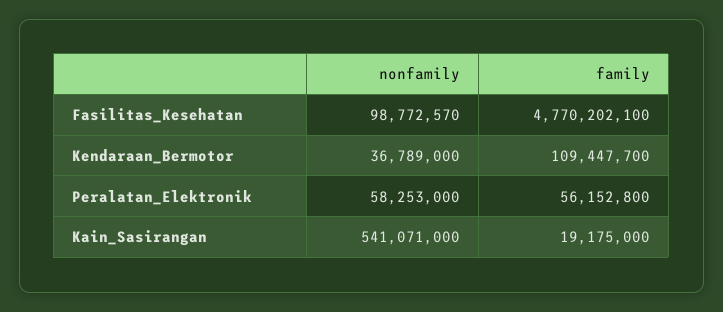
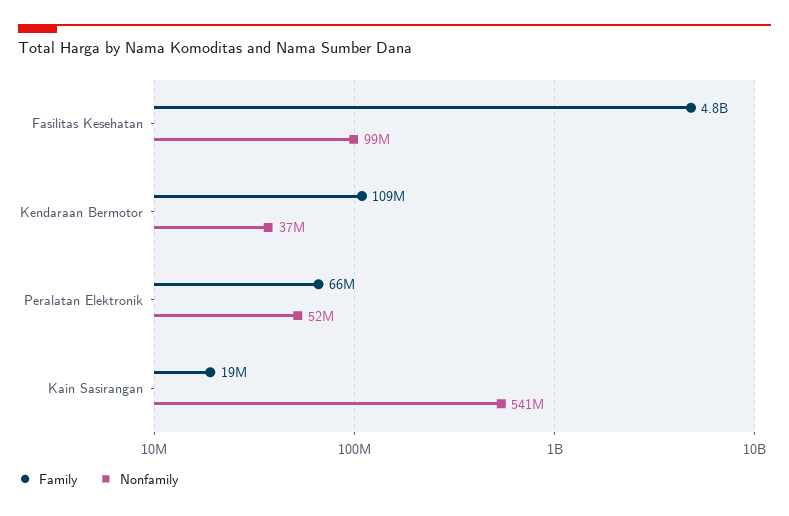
  {
    "nonfamily": {
      "Fasilitas_Kesehatan": 98772570,
      "Kendaraan_Bermotor": 36789000,
-     "Peralatan_Elektronik": 58253000,
+     "Peralatan_Elektronik": 52000000,
      "Kain_Sasirangan": 541071000
    },
    "family": {
      "Fasilitas_Kesehatan": 4770202100,
      "Kendaraan_Bermotor": 109447700,
-     "Peralatan_Elektronik": 56152800,
+     "Peralatan_Elektronik": 66000000,
      "Kain_Sasirangan": 19175000
    }
  }

